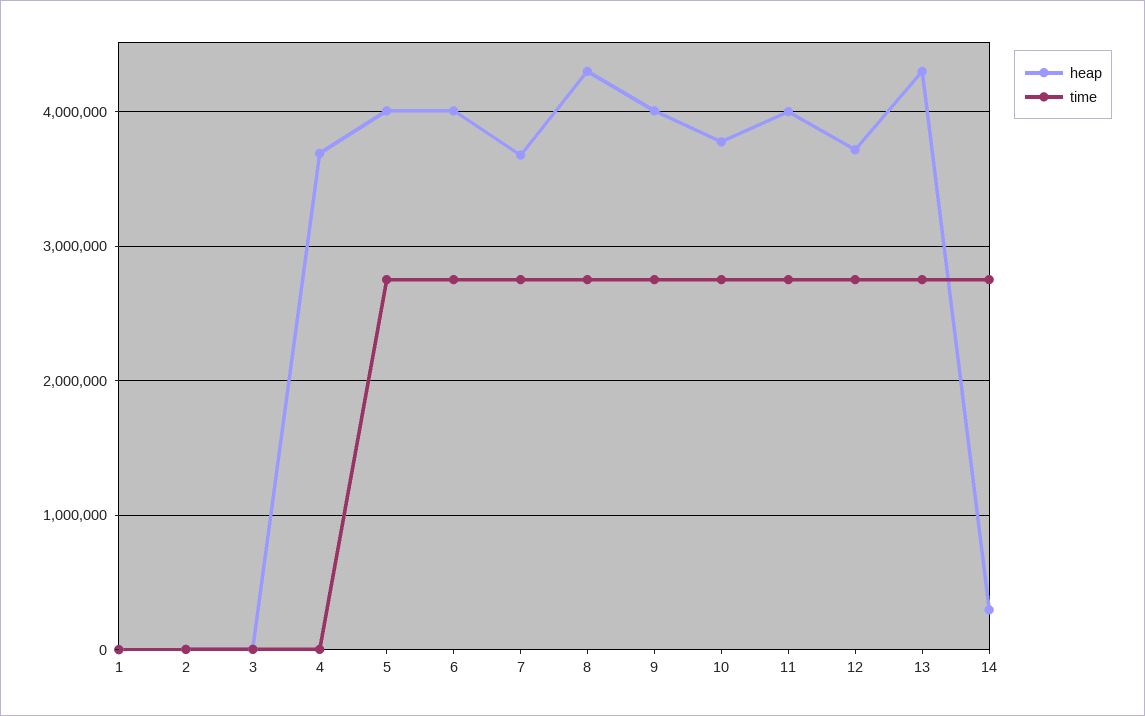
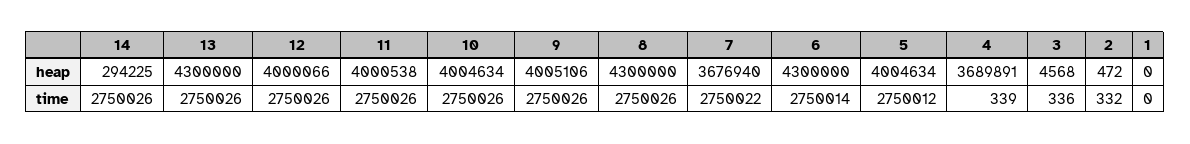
  {
    "heap": {
      "1": 0,
      "2": 472,
      "3": 4568,
      "4": 3689891,
      "5": 4004634,
-     "6": 4000000,
+     "6": 4300000,
      "7": 3676940,
      "8": 4300000,
      "9": 4005106,
-     "10": 3800000,
+     "10": 4004634,
      "11": 4000538,
-     "12": 3700000,
+     "12": 4000066,
      "13": 4300000,
      "14": 294225
    },
    "time": {
      "1": 0,
      "2": 332,
      "3": 336,
      "4": 339,
      "5": 2750012,
      "6": 2750014,
      "7": 2750022,
      "8": 2750026,
      "9": 2750026,
      "10": 2750026,
      "11": 2750026,
      "12": 2750026,
      "13": 2750026,
      "14": 2750026
    }
  }

